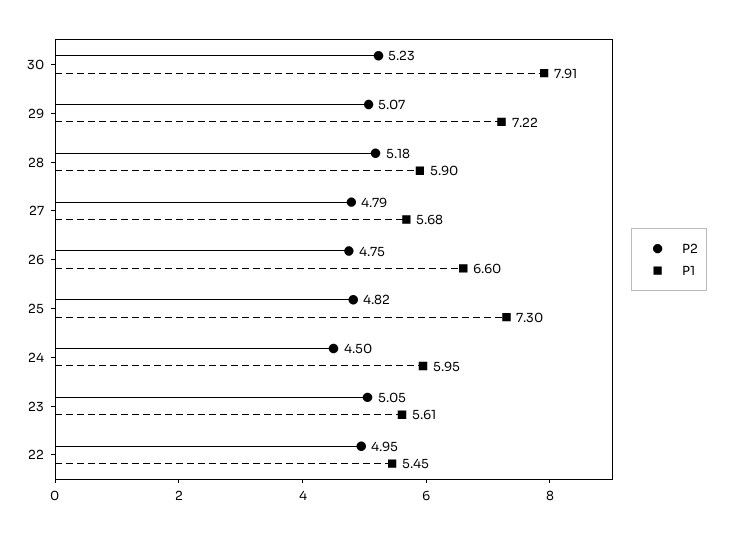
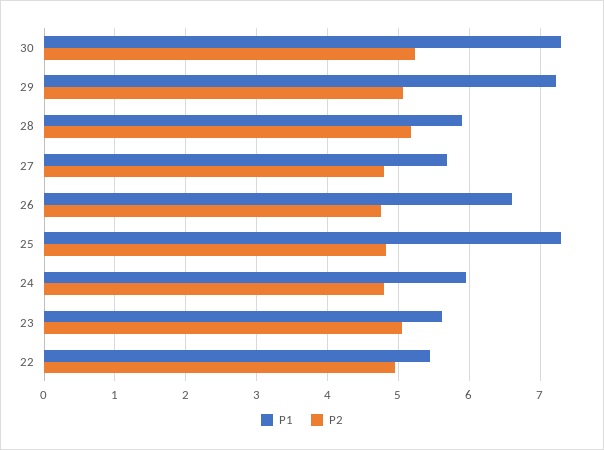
  {
    "P2": {
      "30": 5.23,
      "29": 5.07,
      "28": 5.18,
      "27": 4.79,
      "26": 4.75,
      "25": 4.82,
-     "24": 4.5,
+     "24": 4.8,
      "23": 5.05,
      "22": 4.95
    },
    "P1": {
-     "30": 7.91,
+     "30": 7.3,
      "29": 7.22,
      "28": 5.9,
      "27": 5.68,
      "26": 6.6,
      "25": 7.3,
      "24": 5.95,
      "23": 5.61,
      "22": 5.45
    }
  }

